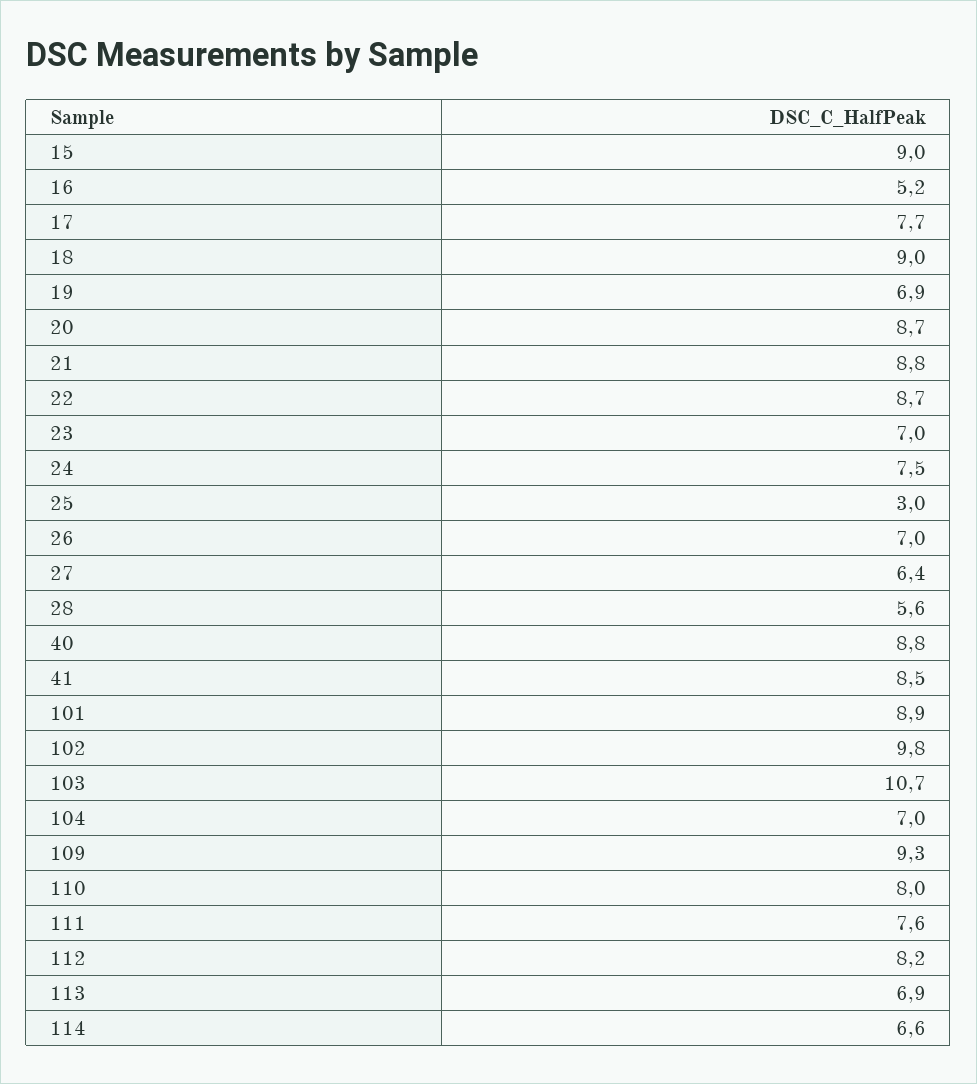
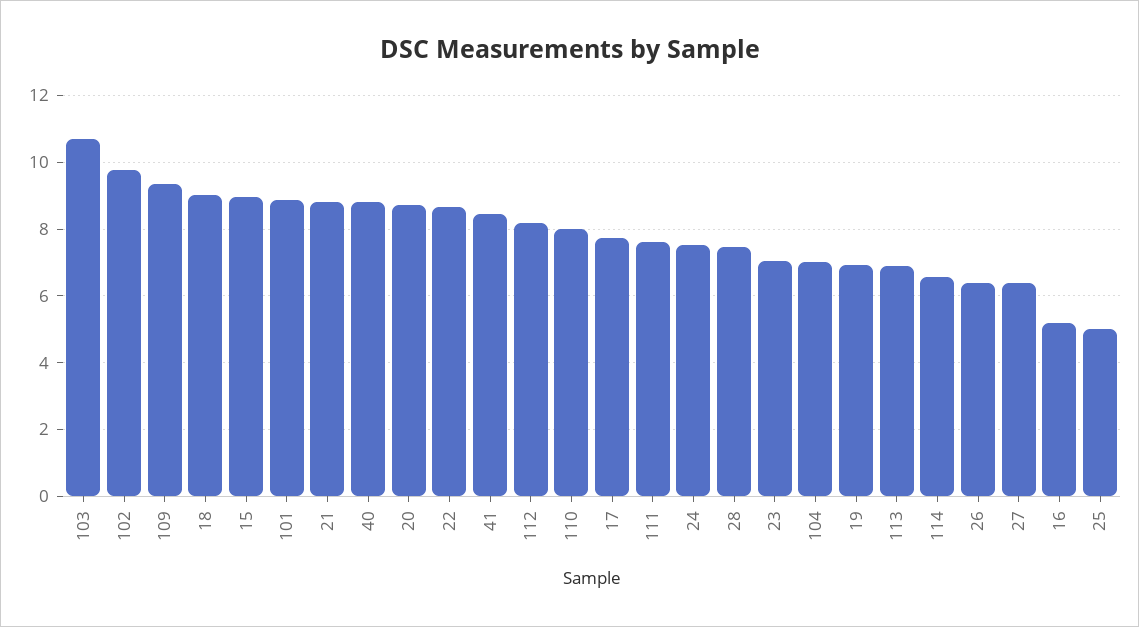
  {
    "15": 9,
    "16": 5.2,
    "17": 7.7,
    "18": 9,
    "19": 6.9,
    "20": 8.7,
    "21": 8.8,
    "22": 8.7,
    "23": 7,
    "24": 7.5,
-   "25": 3,
+   "25": 5,
-   "26": 7,
+   "26": 6.4,
    "27": 6.4,
-   "28": 5.6,
+   "28": 7.4,
    "40": 8.8,
    "41": 8.5,
    "101": 8.9,
    "102": 9.8,
    "103": 10.7,
    "104": 7,
    "109": 9.3,
    "110": 8,
    "111": 7.6,
    "112": 8.2,
    "113": 6.9,
    "114": 6.6
  }

